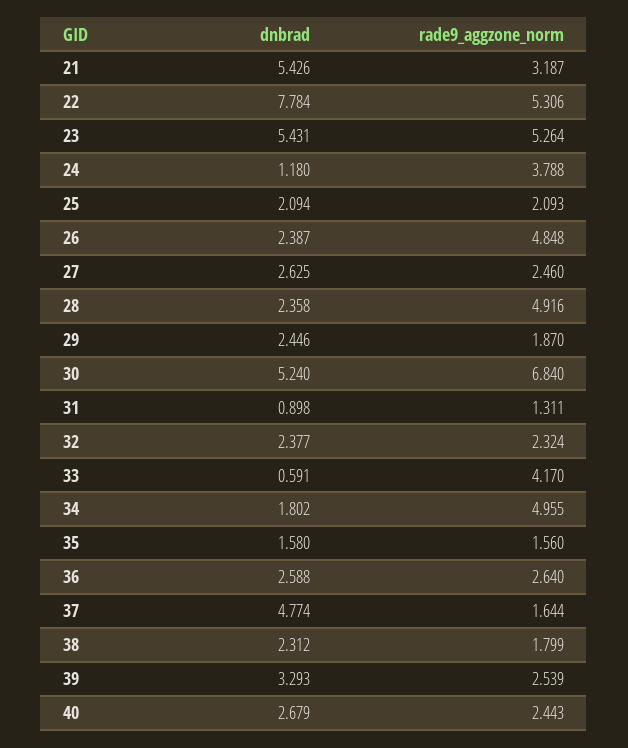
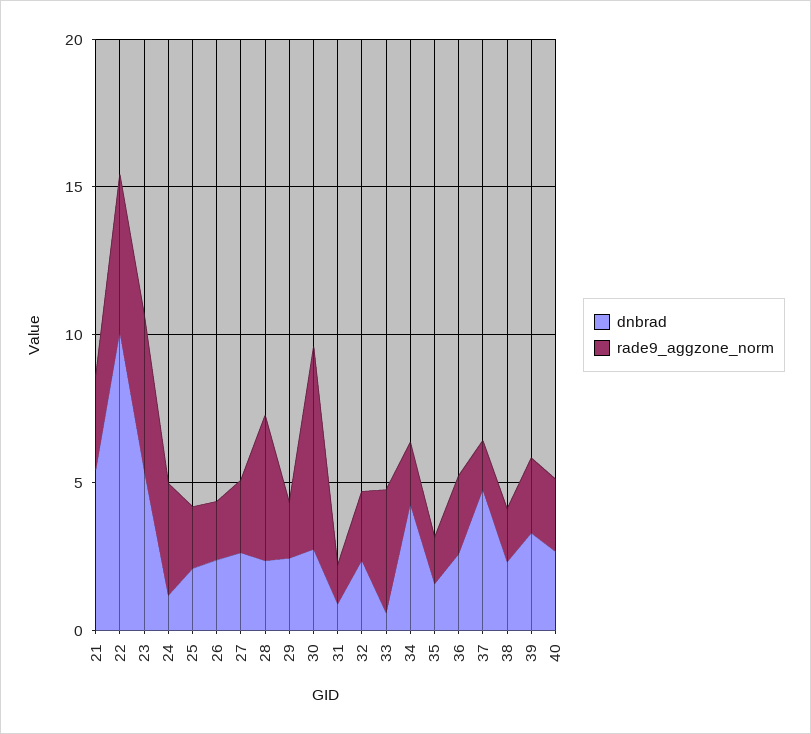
  {
    "dnbrad": {
      "21": 5.426,
-     "22": 7.784,
+     "22": 10,
      "23": 5.431,
      "24": 1.18,
      "25": 2.094,
      "26": 2.387,
      "27": 2.625,
      "28": 2.358,
      "29": 2.446,
-     "30": 5.24,
+     "30": 3,
      "31": 0.898,
      "32": 2.377,
      "33": 0.591,
-     "34": 1.802,
+     "34": 4,
      "35": 1.58,
      "36": 2.588,
      "37": 4.774,
      "38": 2.312,
      "39": 3.293,
      "40": 2.679
    },
    "rade9_aggzone_norm": {
      "21": 3.187,
      "22": 5.306,
      "23": 5.264,
      "24": 3.788,
      "25": 2.093,
-     "26": 4.848,
+     "26": 2,
      "27": 2.46,
      "28": 4.916,
      "29": 1.87,
      "30": 6.84,
      "31": 1.311,
      "32": 2.324,
      "33": 4.17,
-     "34": 4.955,
+     "34": 2,
      "35": 1.56,
      "36": 2.64,
      "37": 1.644,
      "38": 1.799,
      "39": 2.539,
      "40": 2.443
    }
  }

